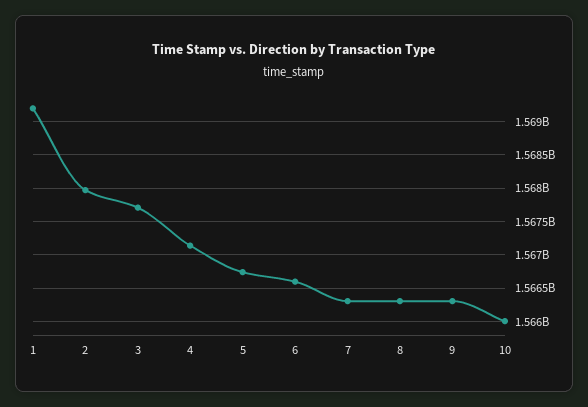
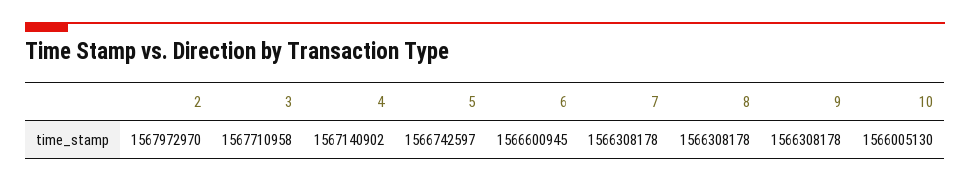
  {
-   "1": 1569200000,
    "2": 1567972970,
    "3": 1567710958,
    "4": 1567140902,
    "5": 1566742597,
    "6": 1566600945,
    "7": 1566308178,
    "8": 1566308178,
    "9": 1566308178,
    "10": 1566005130
  }

